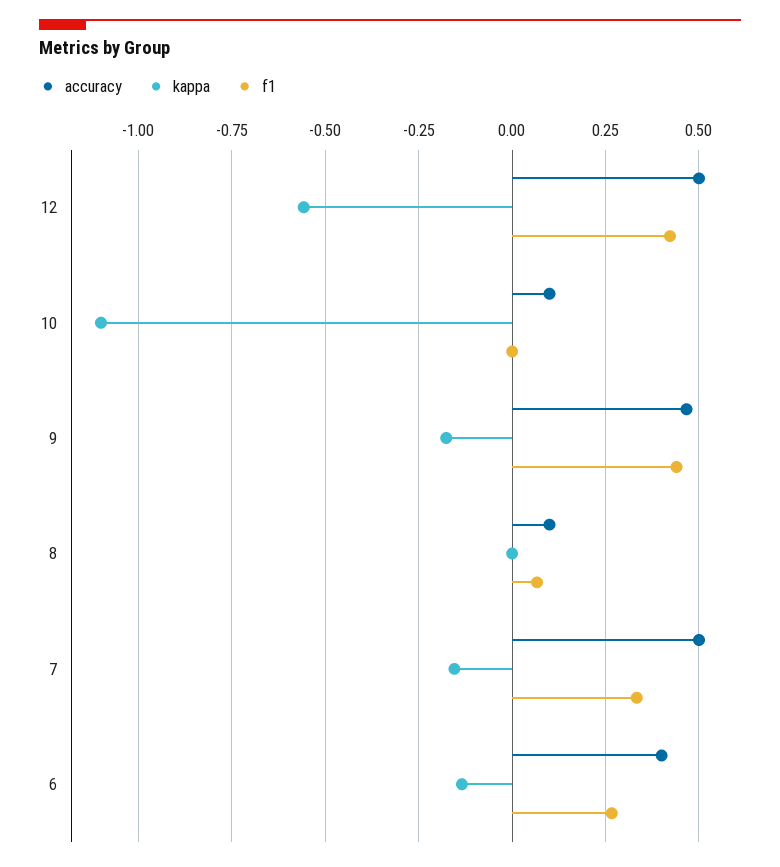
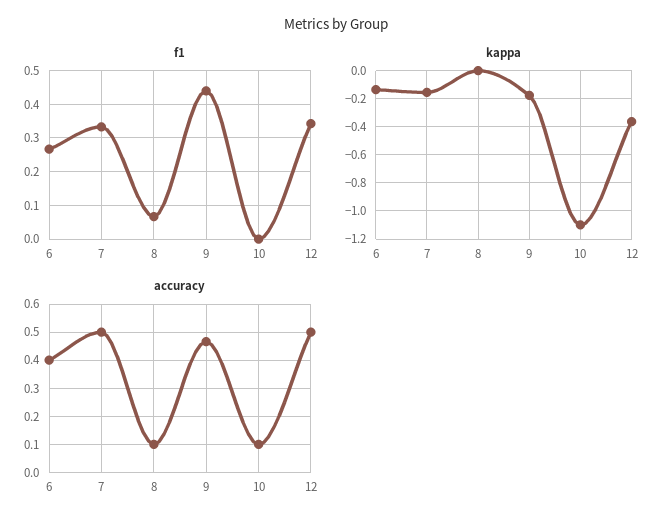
  {
    "accuracy": {
      "12": 0.5,
      "10": 0.1,
      "9": 0.475,
      "8": 0.1,
      "7": 0.5,
      "6": 0.4
    },
    "kappa": {
-     "12": -0.55,
+     "12": -0.35,
      "10": -1.1,
      "9": -0.175,
      "8": 0,
      "7": -0.15,
      "6": -0.125
    },
    "f1": {
-     "12": 0.425,
+     "12": 0.34,
      "10": 0,
      "9": 0.44,
      "8": 0.06,
      "7": 0.34,
      "6": 0.26
    }
  }

